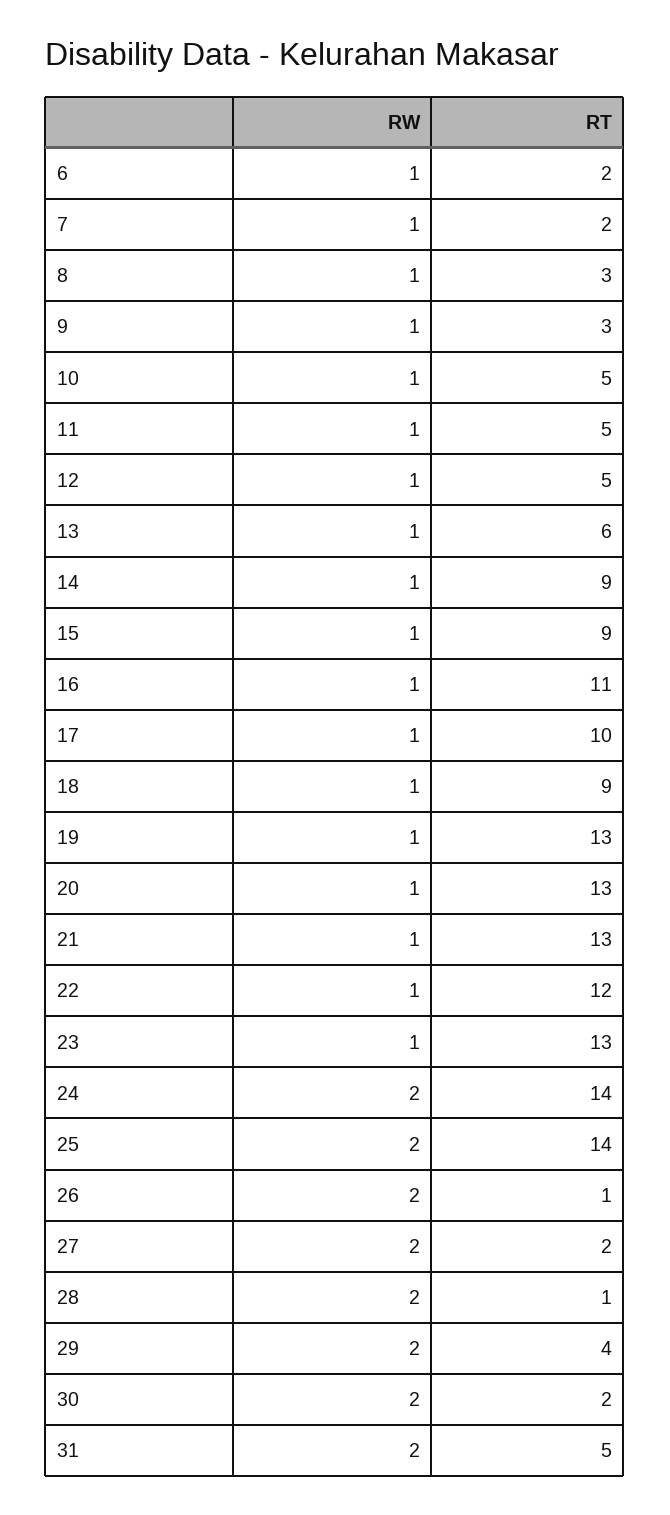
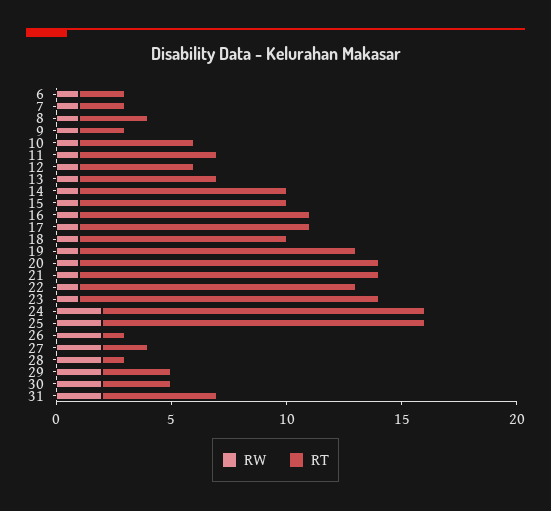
  {
    "RW": {
      "6": 1,
      "7": 1,
      "8": 1,
      "9": 1,
      "10": 1,
      "11": 1,
      "12": 1,
      "13": 1,
      "14": 1,
      "15": 1,
      "16": 1,
      "17": 1,
      "18": 1,
      "19": 1,
      "20": 1,
      "21": 1,
      "22": 1,
      "23": 1,
      "24": 2,
      "25": 2,
      "26": 2,
      "27": 2,
      "28": 2,
      "29": 2,
      "30": 2,
      "31": 2
    },
    "RT": {
      "6": 2,
      "7": 2,
      "8": 3,
-     "9": 3,
+     "9": 2,
      "10": 5,
-     "11": 5,
+     "11": 6,
      "12": 5,
      "13": 6,
      "14": 9,
      "15": 9,
-     "16": 11,
+     "16": 10,
      "17": 10,
      "18": 9,
-     "19": 13,
+     "19": 12,
      "20": 13,
      "21": 13,
      "22": 12,
      "23": 13,
      "24": 14,
      "25": 14,
      "26": 1,
      "27": 2,
      "28": 1,
-     "29": 4,
+     "29": 3,
-     "30": 2,
+     "30": 3,
      "31": 5
    }
  }

